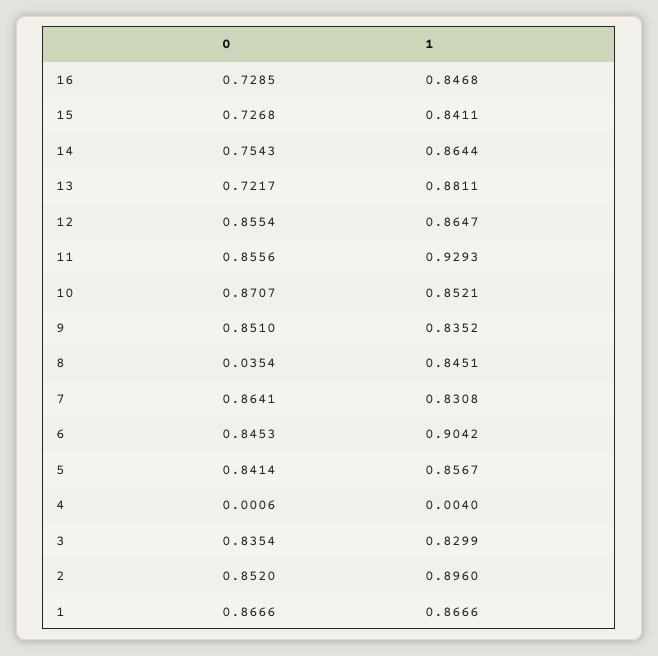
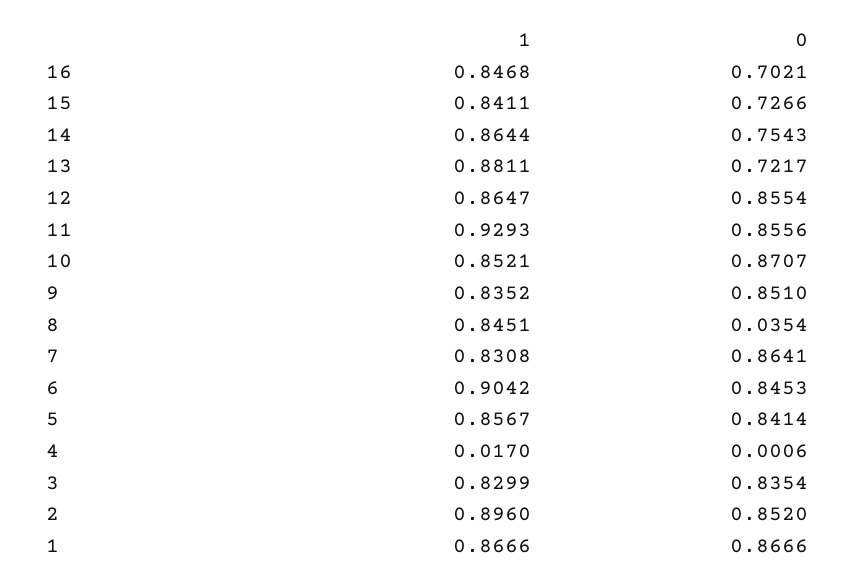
  {
    "0": {
-     "16": 0.7285,
+     "16": 0.7021,
-     "15": 0.7268,
+     "15": 0.7266,
      "14": 0.7543,
      "13": 0.7217,
      "12": 0.8554,
      "11": 0.8556,
      "10": 0.8707,
      "9": 0.851,
      "8": 0.0354,
      "7": 0.8641,
      "6": 0.8453,
      "5": 0.8414,
      "4": 0.0006,
      "3": 0.8354,
      "2": 0.852,
      "1": 0.8666
    },
    "1": {
      "16": 0.8468,
      "15": 0.8411,
      "14": 0.8644,
      "13": 0.8811,
      "12": 0.8647,
      "11": 0.9293,
      "10": 0.8521,
      "9": 0.8352,
      "8": 0.8451,
      "7": 0.8308,
      "6": 0.9042,
      "5": 0.8567,
-     "4": 0.004,
+     "4": 0.017,
      "3": 0.8299,
      "2": 0.896,
      "1": 0.8666
    }
  }

